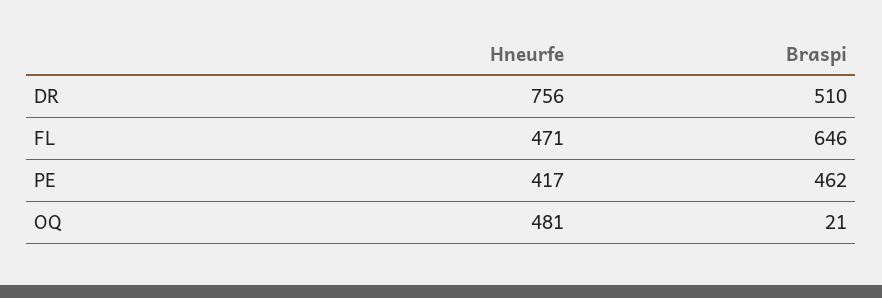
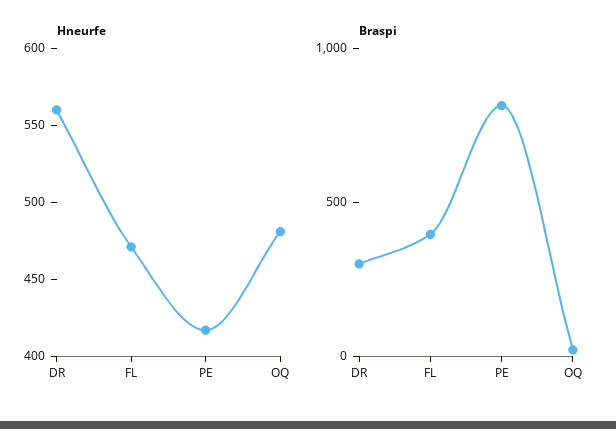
  {
    "Hneurfe": {
-     "DR": 756,
+     "DR": 560,
      "FL": 471,
      "PE": 417,
      "OQ": 481
    },
    "Braspi": {
-     "DR": 510,
+     "DR": 300,
-     "FL": 646,
+     "FL": 400,
-     "PE": 462,
+     "PE": 800,
      "OQ": 21
    }
  }

